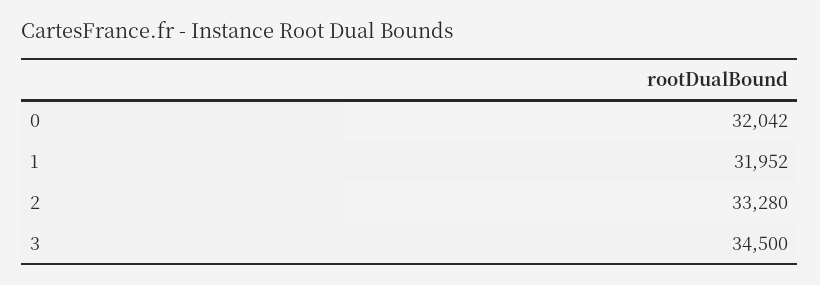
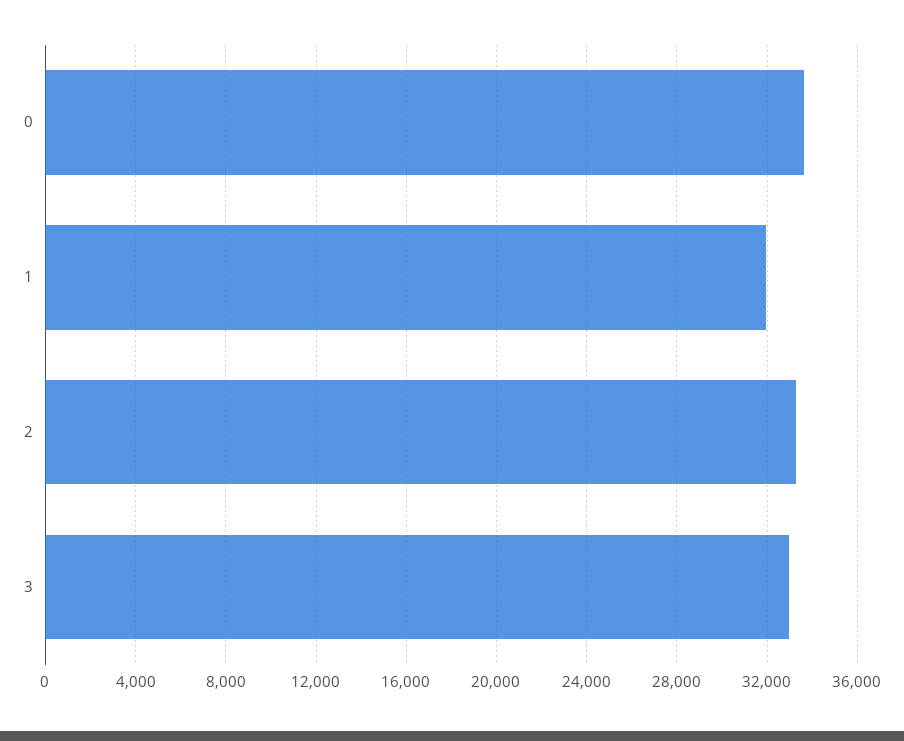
  {
-   "0": 32042,
+   "0": 33500,
    "1": 31952,
    "2": 33280,
-   "3": 34500
+   "3": 33000
  }

